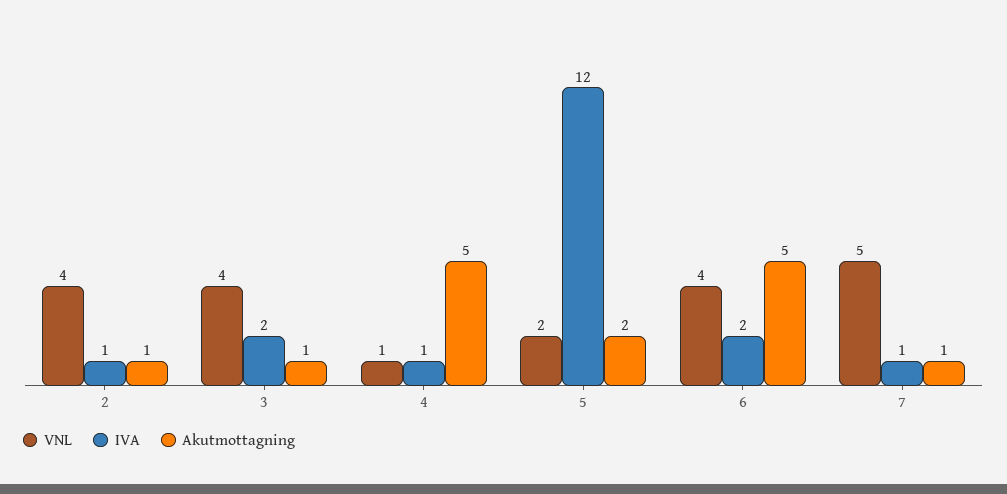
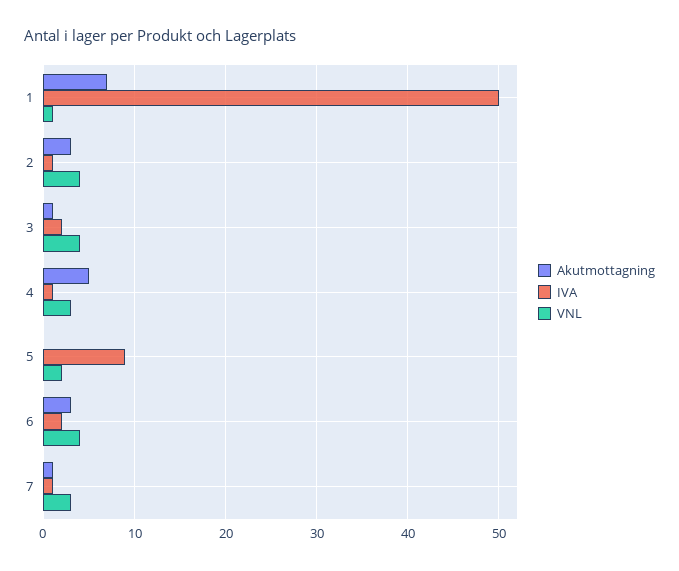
  {
    "VNL": {
      "2": 4,
      "3": 4,
-     "4": 1,
+     "4": 3,
      "5": 2,
      "6": 4,
-     "7": 5
+     "7": 3,
+     "1": 1
    },
    "IVA": {
      "2": 1,
      "3": 2,
      "4": 1,
-     "5": 12,
+     "5": 9,
      "6": 2,
-     "7": 1
+     "7": 1,
+     "1": 50
    },
    "Akutmottagning": {
-     "2": 1,
+     "2": 3,
      "3": 1,
      "4": 5,
-     "5": 2,
+     "5": 0,
-     "6": 5,
+     "6": 3,
-     "7": 1
+     "7": 1,
+     "1": 7
    }
  }

